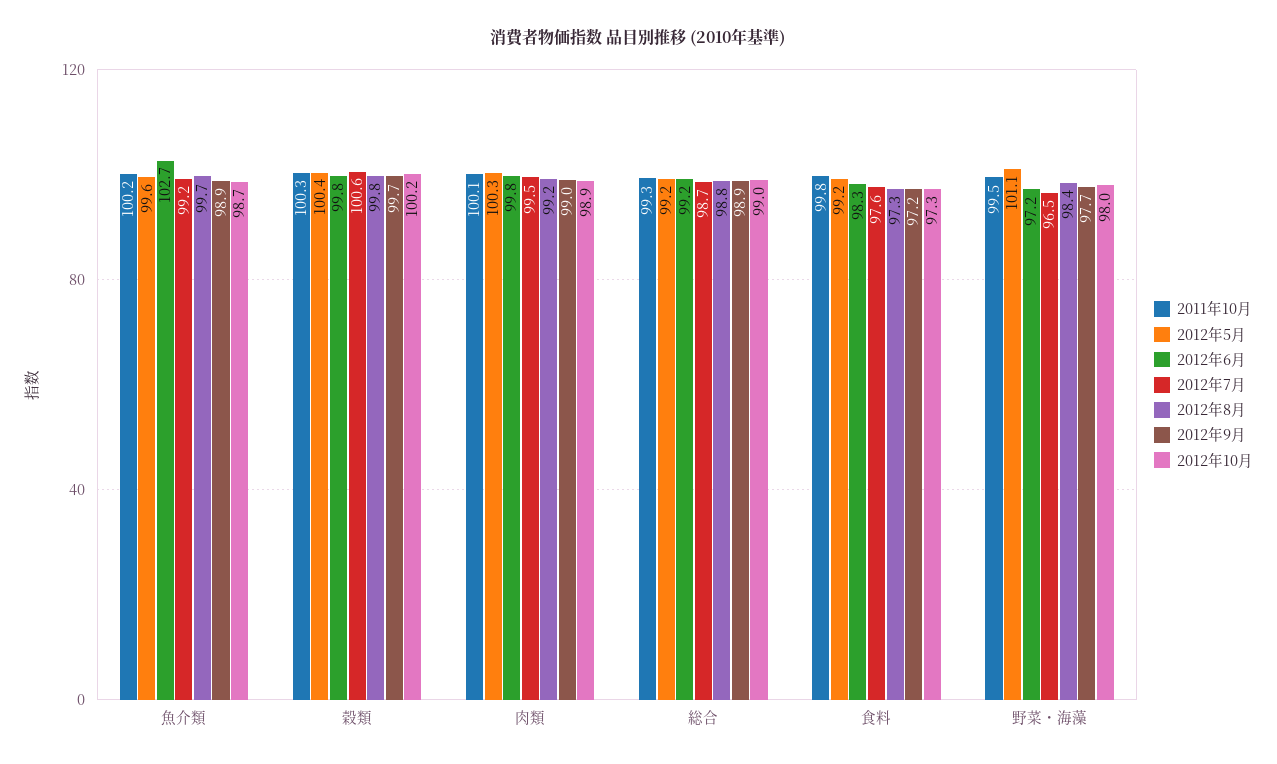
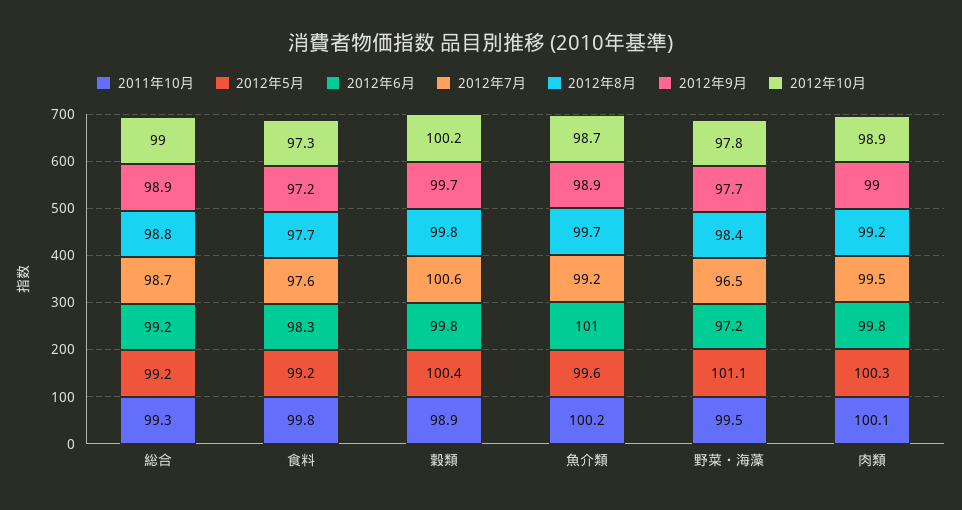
  {
    "2011年10月": {
      "魚介類": 100.2,
-     "穀類": 100.3,
+     "穀類": 98.9,
      "肉類": 100.1,
      "総合": 99.3,
      "食料": 99.8,
      "野菜・海藻": 99.5
    },
    "2012年5月": {
      "魚介類": 99.6,
      "穀類": 100.4,
      "肉類": 100.3,
      "総合": 99.2,
      "食料": 99.2,
      "野菜・海藻": 101.1
    },
    "2012年6月": {
-     "魚介類": 102.7,
+     "魚介類": 101,
      "穀類": 99.8,
      "肉類": 99.8,
      "総合": 99.2,
      "食料": 98.3,
      "野菜・海藻": 97.2
    },
    "2012年7月": {
      "魚介類": 99.2,
      "穀類": 100.6,
      "肉類": 99.5,
      "総合": 98.7,
      "食料": 97.6,
      "野菜・海藻": 96.5
    },
    "2012年8月": {
      "魚介類": 99.7,
      "穀類": 99.8,
      "肉類": 99.2,
      "総合": 98.8,
-     "食料": 97.3,
+     "食料": 97.7,
      "野菜・海藻": 98.4
    },
    "2012年9月": {
      "魚介類": 98.9,
      "穀類": 99.7,
      "肉類": 99,
      "総合": 98.9,
      "食料": 97.2,
      "野菜・海藻": 97.7
    },
    "2012年10月": {
      "魚介類": 98.7,
      "穀類": 100.2,
      "肉類": 98.9,
      "総合": 99,
      "食料": 97.3,
-     "野菜・海藻": 98
+     "野菜・海藻": 97.8
    }
  }

